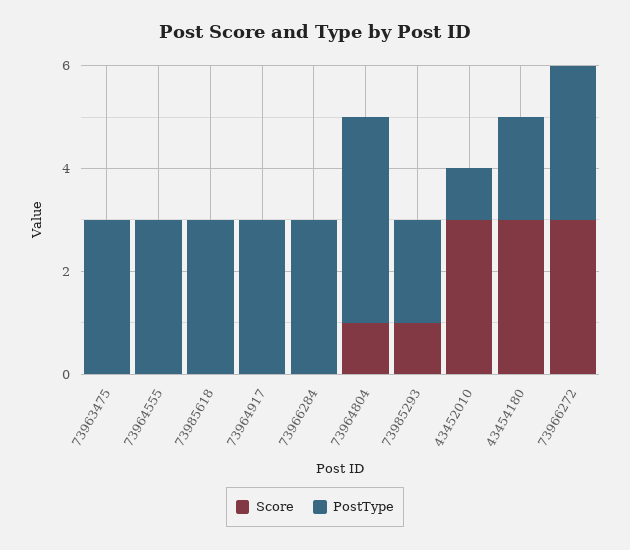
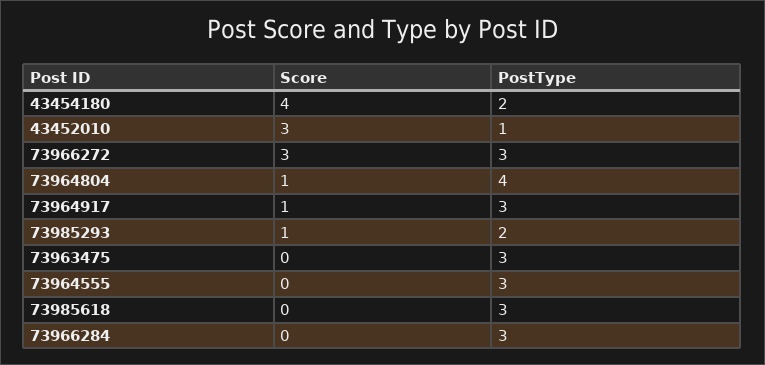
  {
    "Score": {
      "73963475": 0,
      "73964555": 0,
      "73985618": 0,
-     "73964917": 0,
+     "73964917": 1,
      "73966284": 0,
      "73964804": 1,
      "73985293": 1,
      "43452010": 3,
-     "43454180": 3,
+     "43454180": 4,
      "73966272": 3
    },
    "PostType": {
      "73963475": 3,
      "73964555": 3,
      "73985618": 3,
      "73964917": 3,
      "73966284": 3,
      "73964804": 4,
      "73985293": 2,
      "43452010": 1,
      "43454180": 2,
      "73966272": 3
    }
  }

